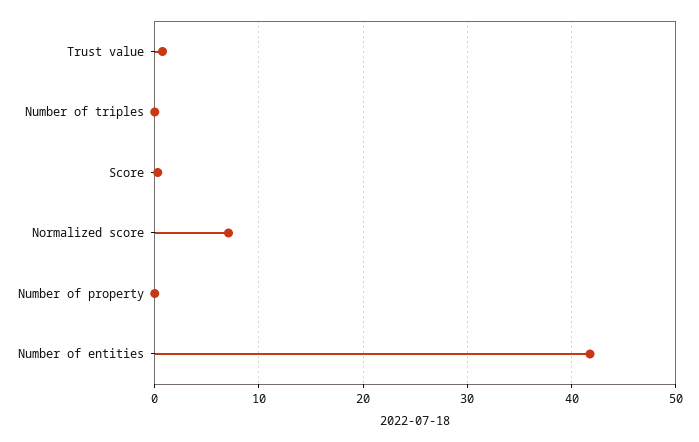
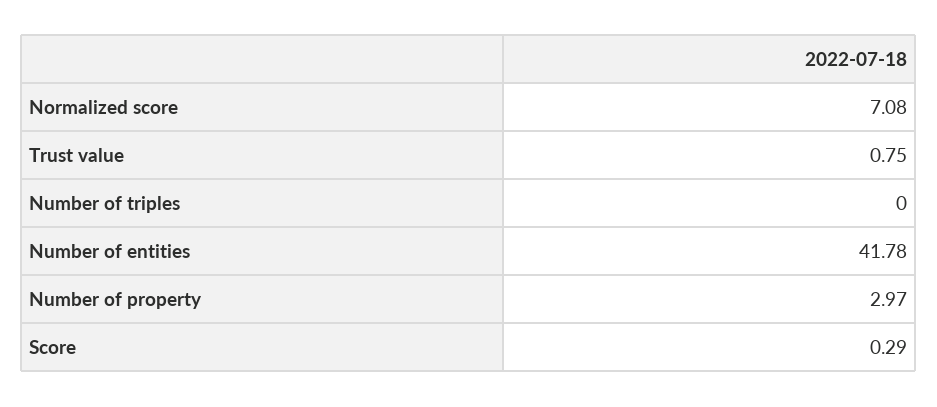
  {
    "Trust value": 0.75,
    "Number of triples": 0,
    "Score": 0.29,
    "Normalized score": 7.08,
-   "Number of property": 0,
+   "Number of property": 2.97,
    "Number of entities": 41.78
  }

